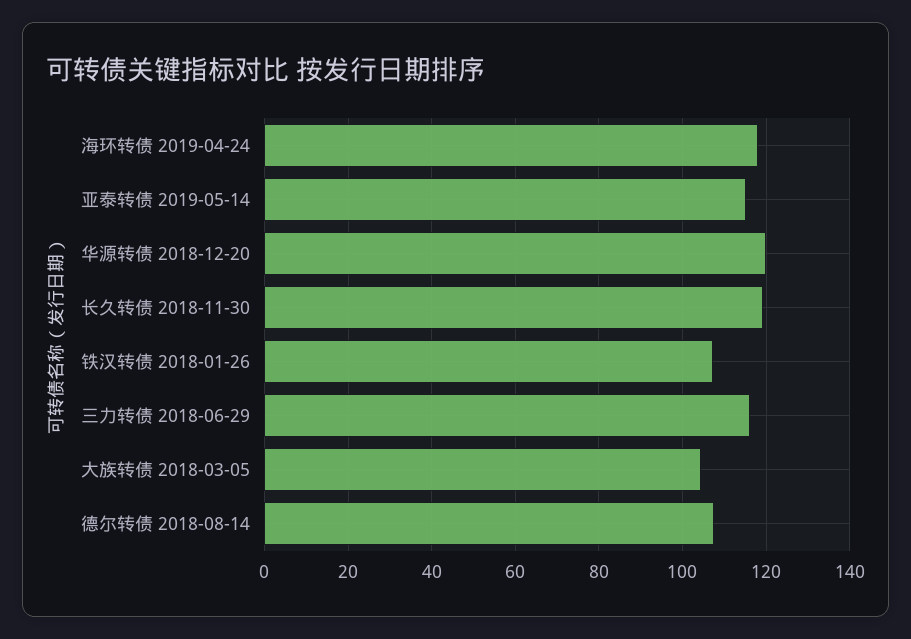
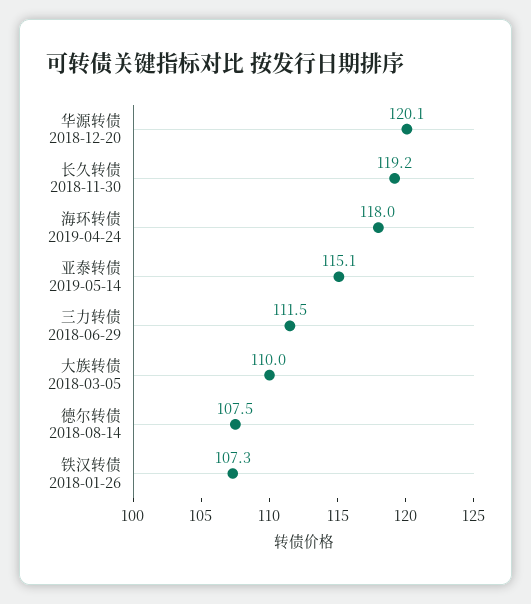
  {
    "海环转债 2019-04-24": 118,
    "亚泰转债 2019-05-14": 115.1,
    "华源转债 2018-12-20": 120.1,
    "长久转债 2018-11-30": 119.2,
    "铁汉转债 2018-01-26": 107.3,
-   "三力转债 2018-06-29": 116,
+   "三力转债 2018-06-29": 111.5,
-   "大族转债 2018-03-05": 104,
+   "大族转债 2018-03-05": 110,
    "德尔转债 2018-08-14": 107.5
  }

